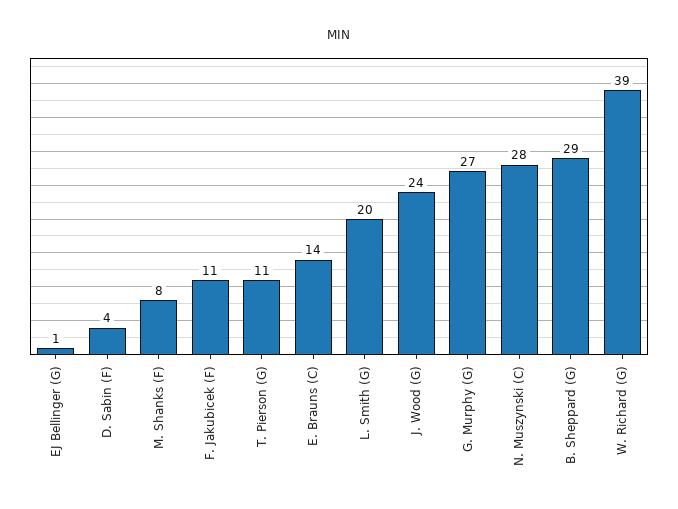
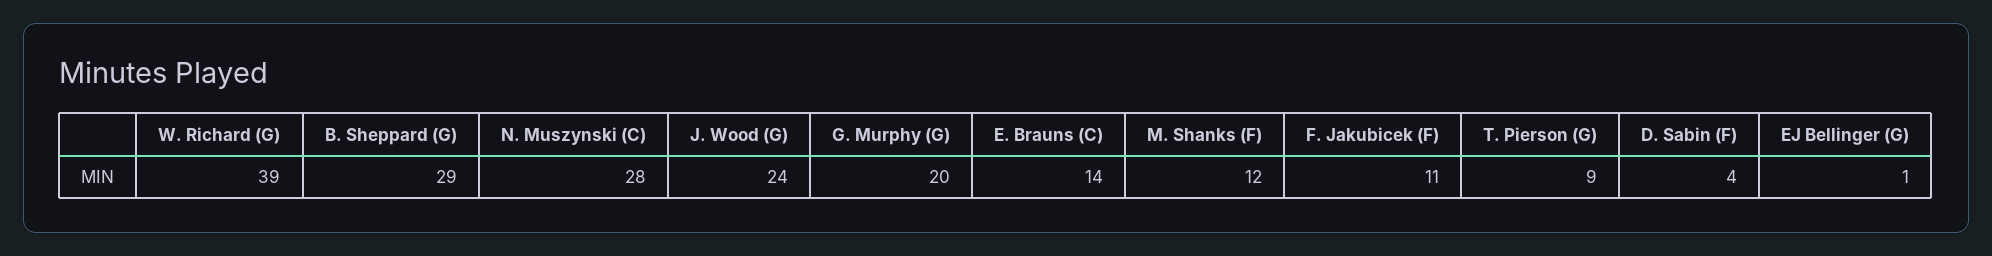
  {
    "EJ Bellinger (G)": 1,
    "D. Sabin (F)": 4,
-   "M. Shanks (F)": 8,
+   "M. Shanks (F)": 12,
    "F. Jakubicek (F)": 11,
-   "T. Pierson (G)": 11,
+   "T. Pierson (G)": 9,
    "E. Brauns (C)": 14,
-   "L. Smith (G)": 20,
    "J. Wood (G)": 24,
-   "G. Murphy (G)": 27,
+   "G. Murphy (G)": 20,
    "N. Muszynski (C)": 28,
    "B. Sheppard (G)": 29,
    "W. Richard (G)": 39
  }

